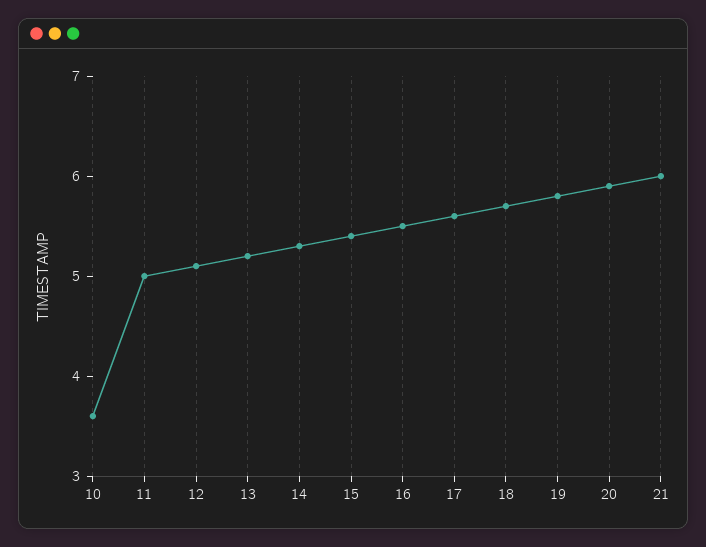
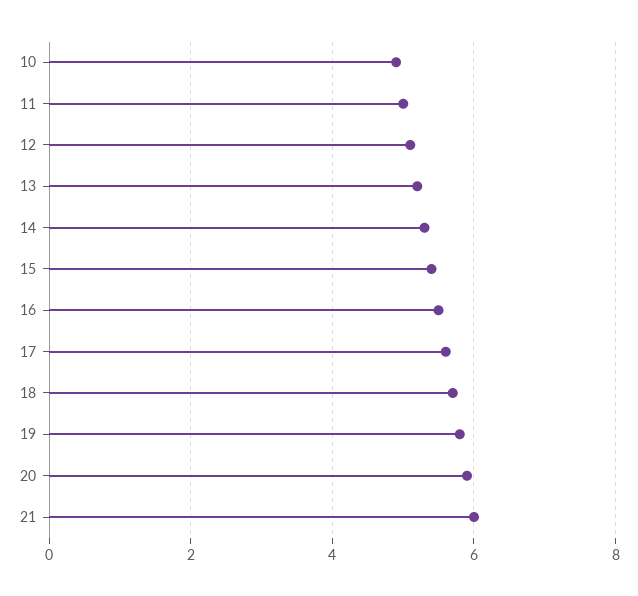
  {
-   "10": 3.6,
+   "10": 5,
    "11": 5,
    "12": 5.1,
    "13": 5.2,
    "14": 5.3,
    "15": 5.4,
    "16": 5.5,
    "17": 5.6,
    "18": 5.7,
    "19": 5.8,
    "20": 5.9,
    "21": 6
  }

